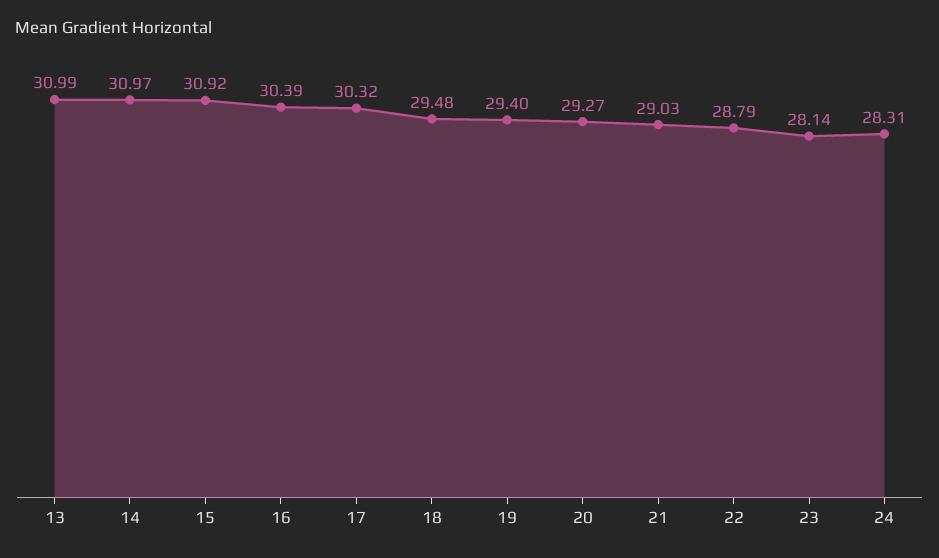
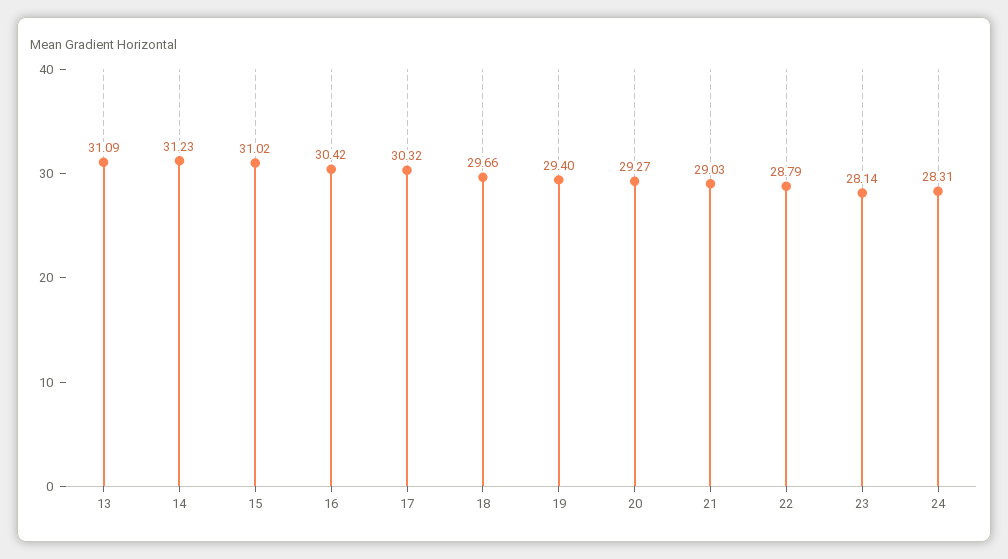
  {
-   "13": 30.99,
+   "13": 31.09,
-   "14": 30.97,
+   "14": 31.23,
-   "15": 30.92,
+   "15": 31.02,
-   "16": 30.39,
+   "16": 30.42,
    "17": 30.32,
-   "18": 29.48,
+   "18": 29.66,
    "19": 29.4,
    "20": 29.27,
    "21": 29.03,
    "22": 28.79,
    "23": 28.14,
    "24": 28.31
  }

